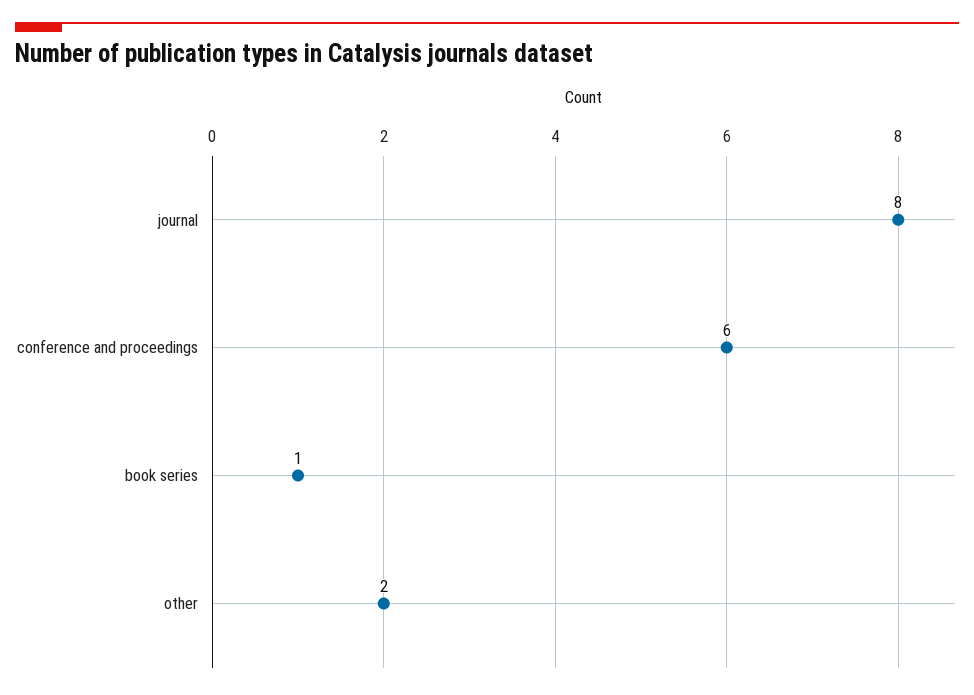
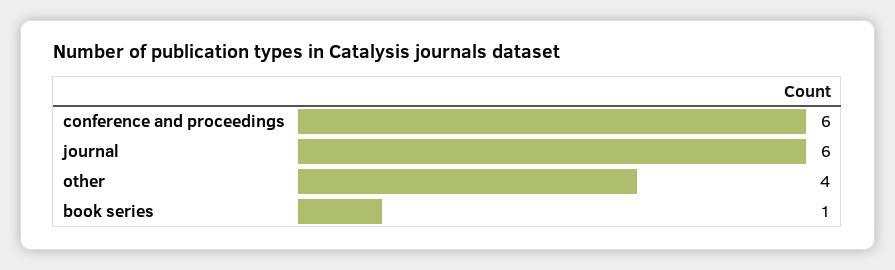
  {
-   "journal": 8,
+   "journal": 6,
    "conference and proceedings": 6,
    "book series": 1,
-   "other": 2
+   "other": 4
  }

